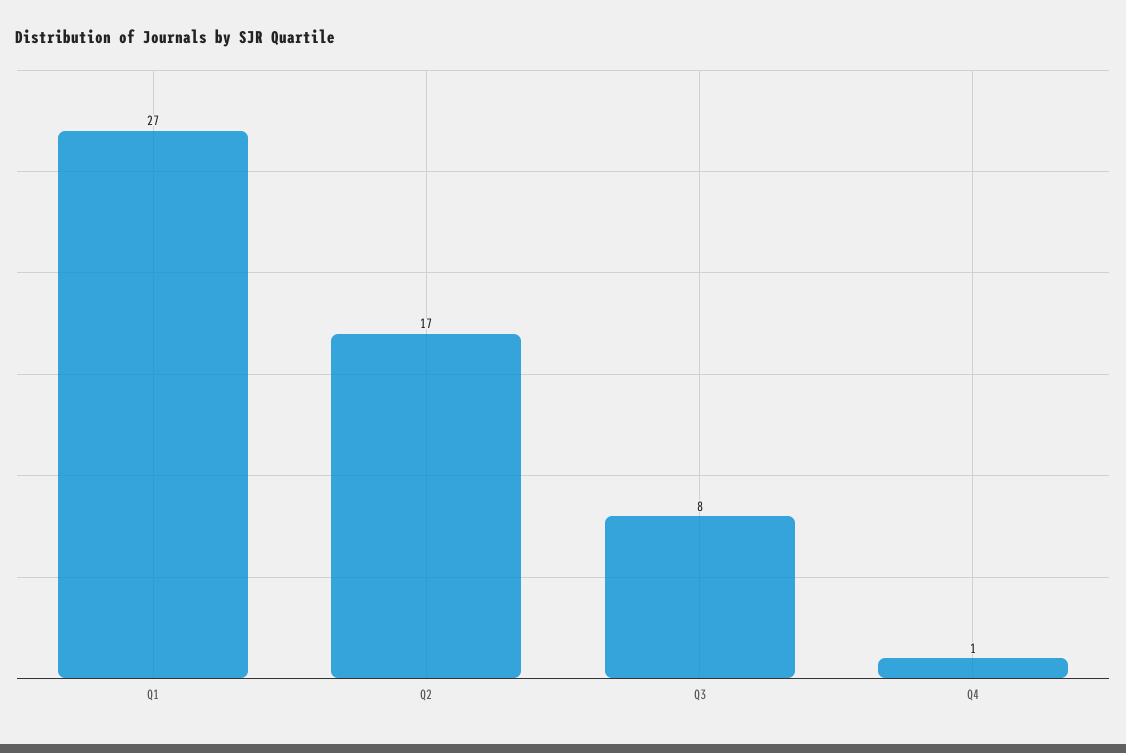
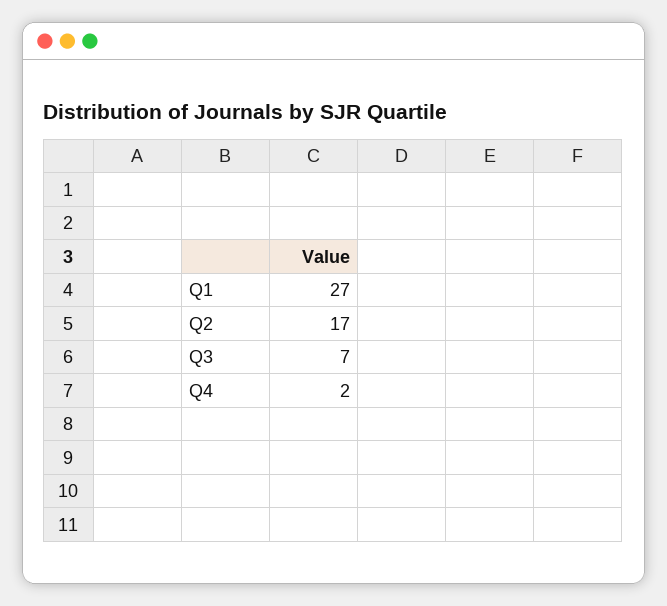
  {
    "Q1": 27,
    "Q2": 17,
-   "Q3": 8,
+   "Q3": 7,
-   "Q4": 1
+   "Q4": 2
  }

